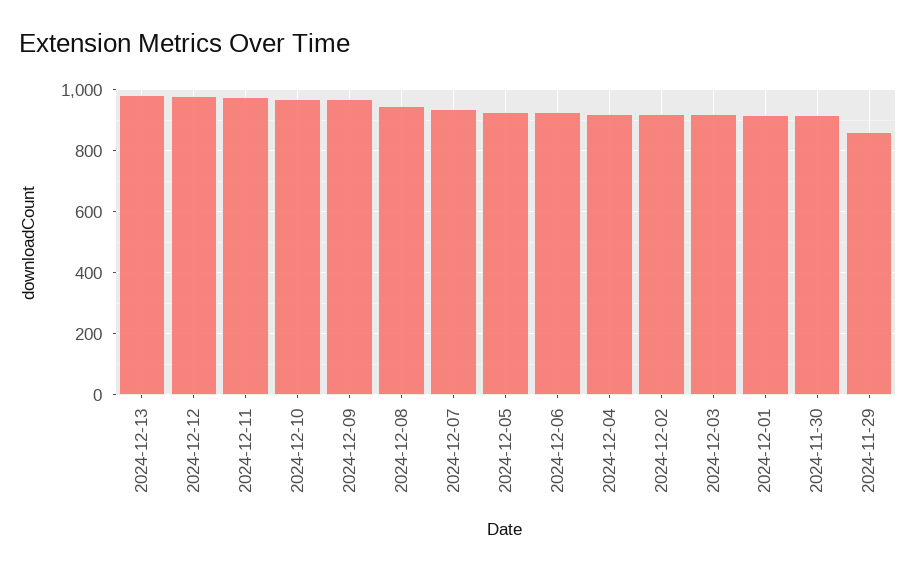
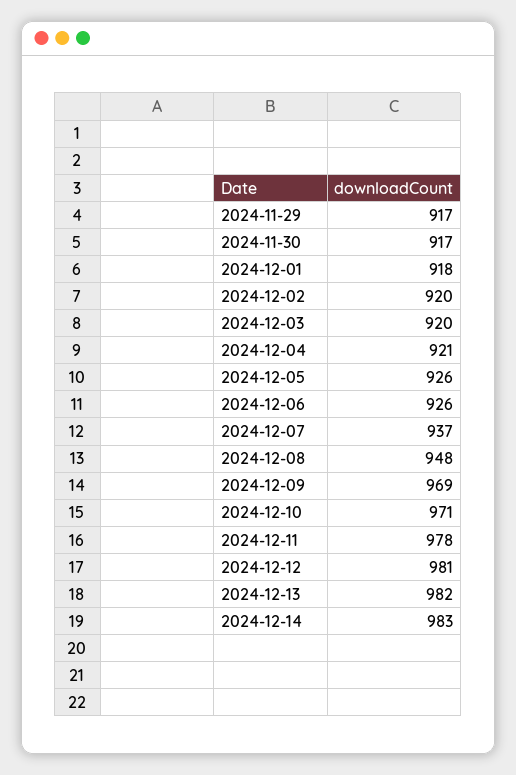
  {
    "2024-12-13": 982,
    "2024-12-12": 981,
    "2024-12-11": 978,
    "2024-12-10": 971,
    "2024-12-09": 969,
    "2024-12-08": 948,
    "2024-12-07": 937,
    "2024-12-05": 926,
    "2024-12-06": 926,
    "2024-12-04": 921,
    "2024-12-02": 920,
    "2024-12-03": 920,
    "2024-12-01": 918,
    "2024-11-30": 917,
-   "2024-11-29": 860
+   "2024-11-29": 917,
+   "2024-12-14": 983
  }

